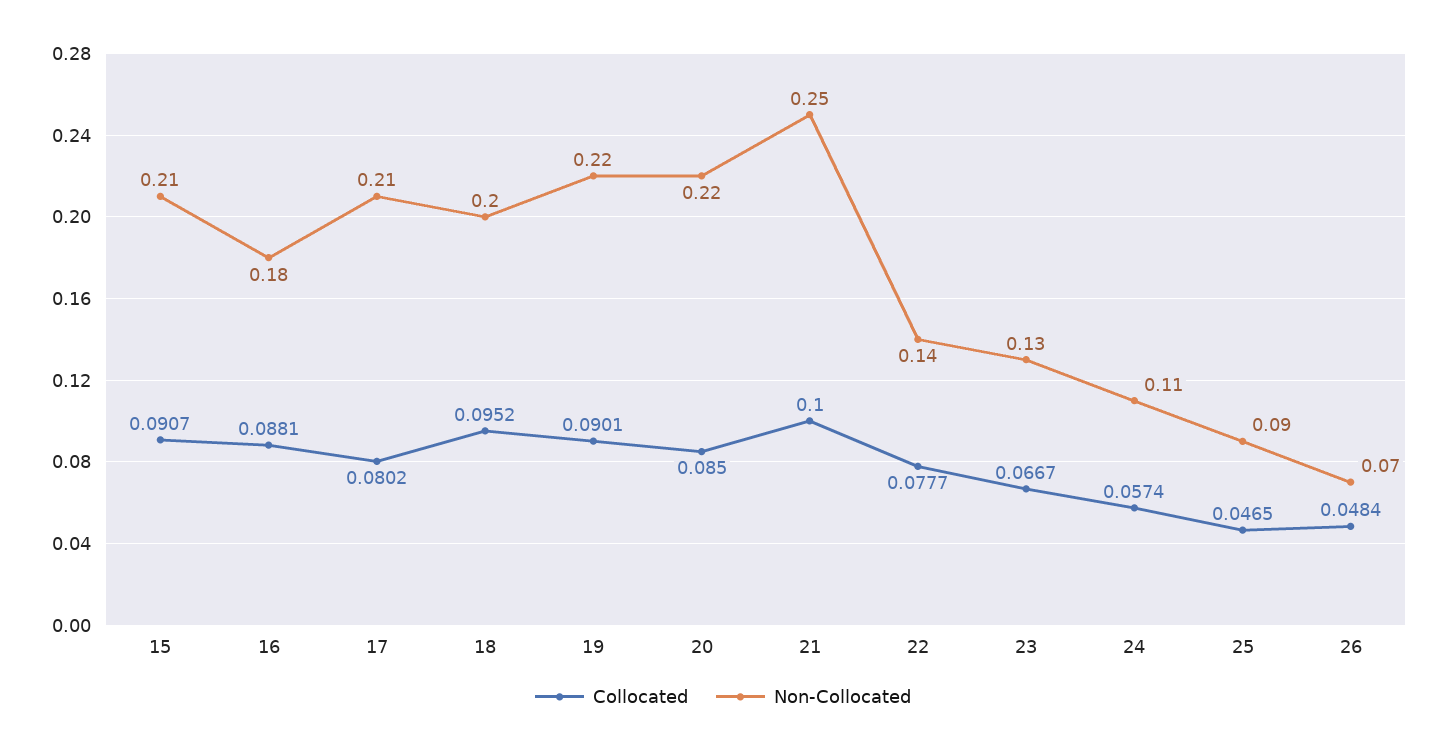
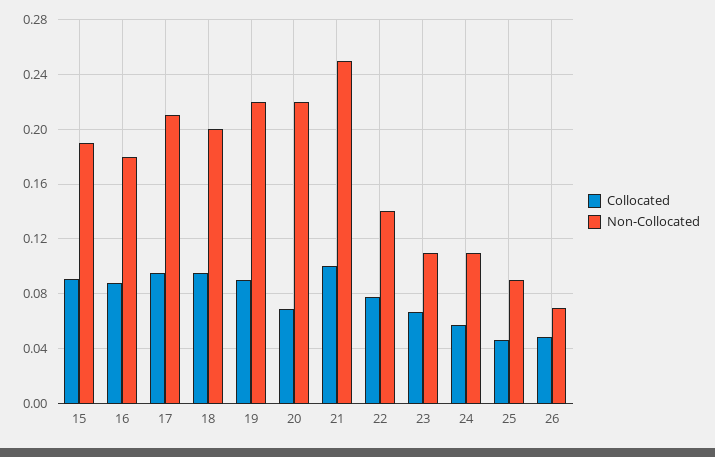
  {
    "Collocated": {
      "15": 0.0907,
      "16": 0.0881,
-     "17": 0.0802,
+     "17": 0.095,
      "18": 0.0952,
      "19": 0.0901,
-     "20": 0.085,
+     "20": 0.07,
      "21": 0.1,
      "22": 0.0777,
      "23": 0.0667,
      "24": 0.0574,
      "25": 0.0465,
      "26": 0.0484
    },
    "Non-Collocated": {
-     "15": 0.21,
+     "15": 0.19,
      "16": 0.18,
      "17": 0.21,
      "18": 0.2,
      "19": 0.22,
      "20": 0.22,
      "21": 0.25,
      "22": 0.14,
-     "23": 0.13,
+     "23": 0.11,
      "24": 0.11,
      "25": 0.09,
      "26": 0.07
    }
  }

